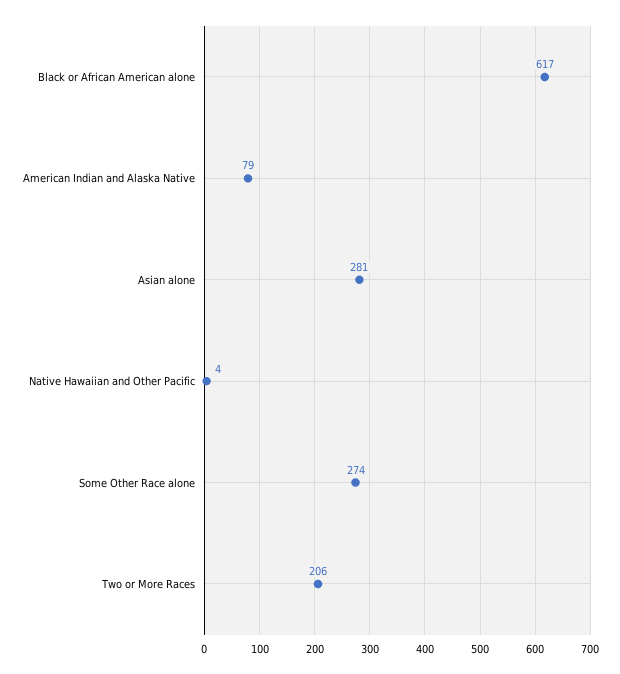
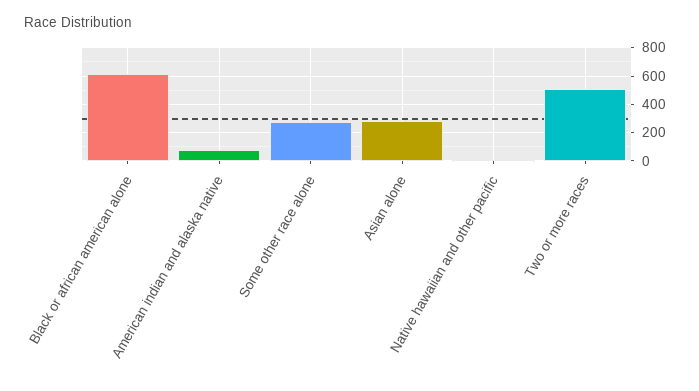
  {
    "Black or African American alone": 617,
    "American Indian and Alaska Native": 79,
    "Asian alone": 281,
    "Native Hawaiian and Other Pacific": 4,
    "Some Other Race alone": 274,
-   "Two or More Races": 206
+   "Two or More Races": 500
  }

